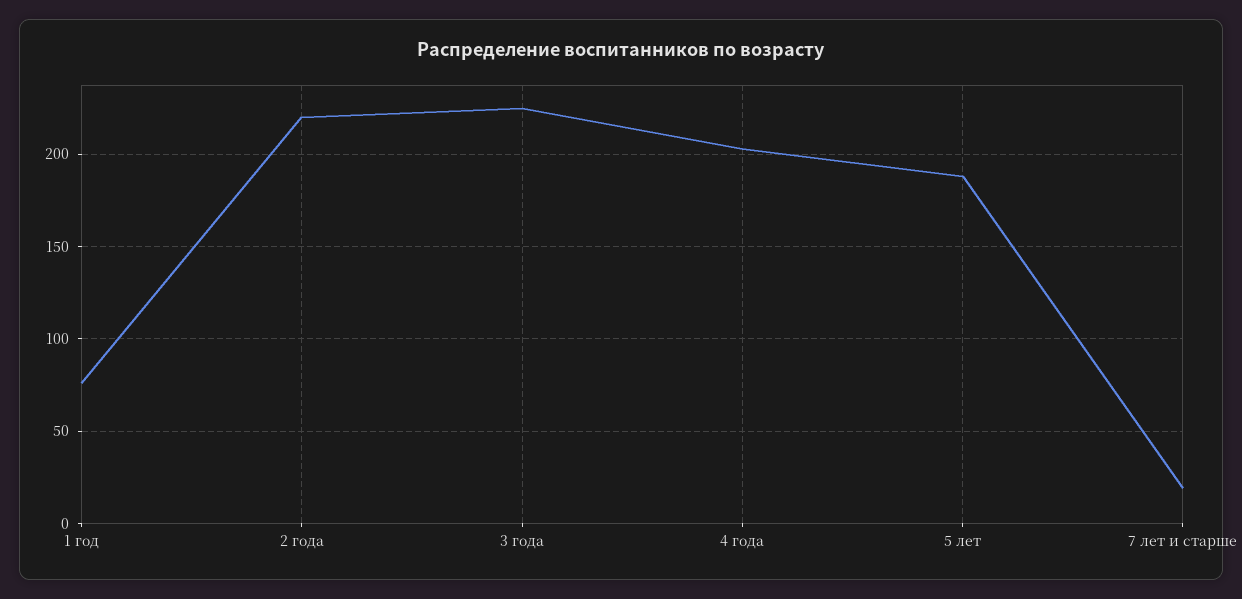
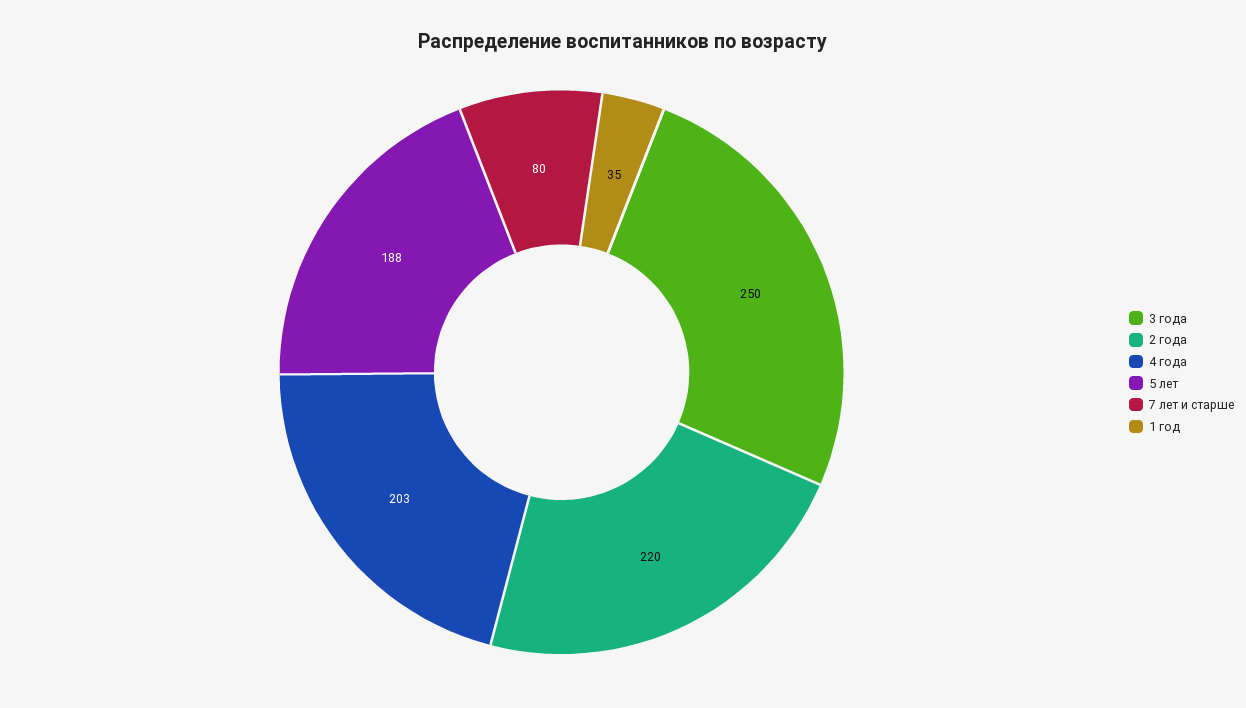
  {
-   "1 год": 75,
+   "1 год": 35,
    "2 года": 220,
-   "3 года": 225,
+   "3 года": 250,
    "4 года": 203,
    "5 лет": 188,
-   "7 лет и старше": 20
+   "7 лет и старше": 80
  }

